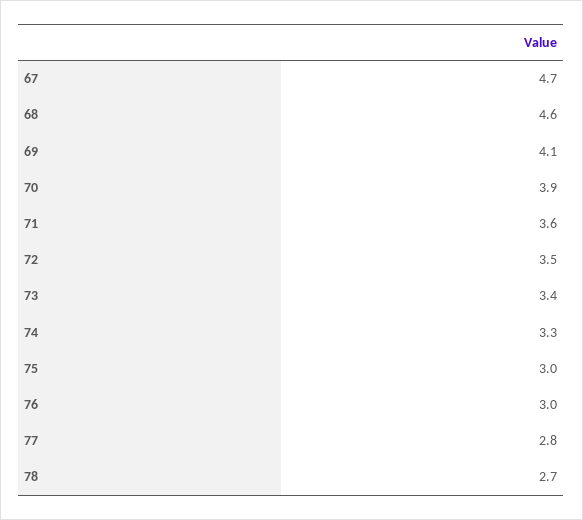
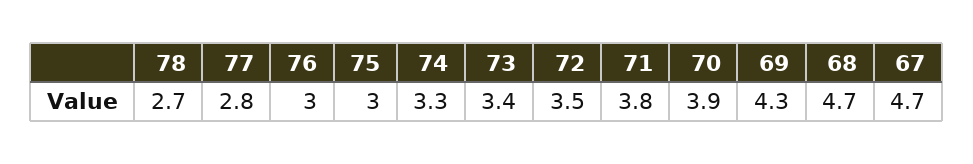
  {
    "67": 4.7,
-   "68": 4.6,
+   "68": 4.7,
-   "69": 4.1,
+   "69": 4.3,
    "70": 3.9,
-   "71": 3.6,
+   "71": 3.8,
    "72": 3.5,
    "73": 3.4,
    "74": 3.3,
    "75": 3,
    "76": 3,
    "77": 2.8,
    "78": 2.7
  }

